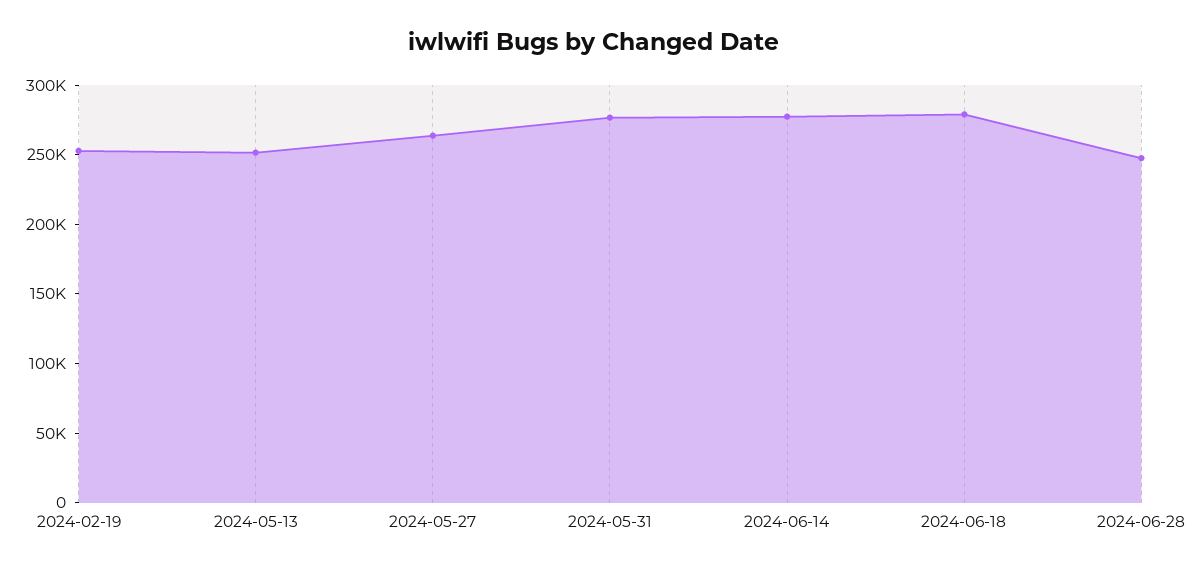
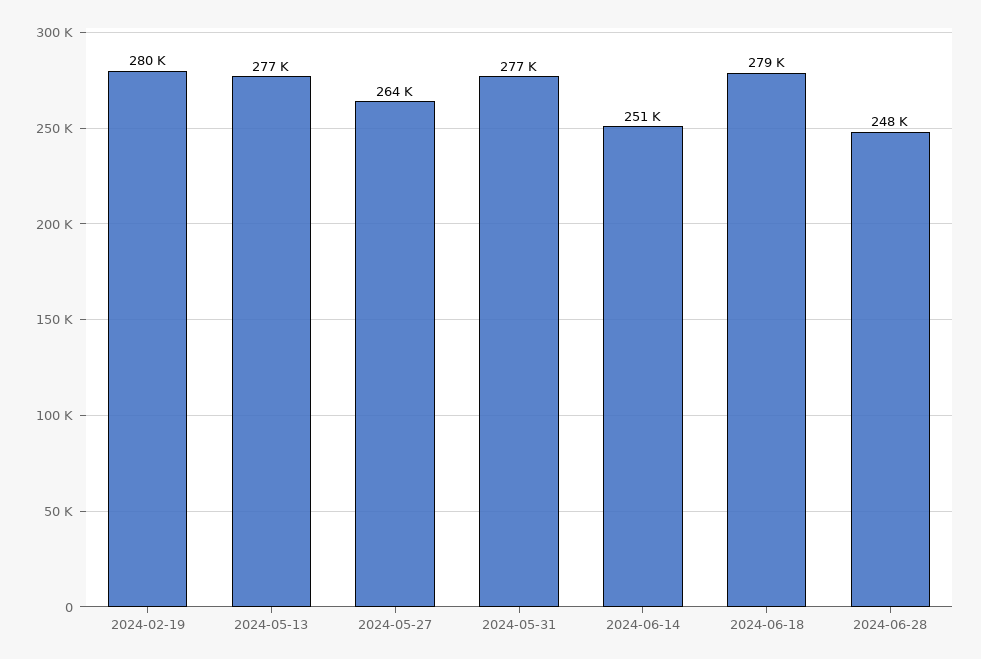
  {
-   "2024-02-19": 250000,
+   "2024-02-19": 280000,
-   "2024-05-13": 250000,
+   "2024-05-13": 277000,
    "2024-05-27": 264000,
    "2024-05-31": 277000,
-   "2024-06-14": 280000,
+   "2024-06-14": 251000,
    "2024-06-18": 279000,
    "2024-06-28": 248000
  }

